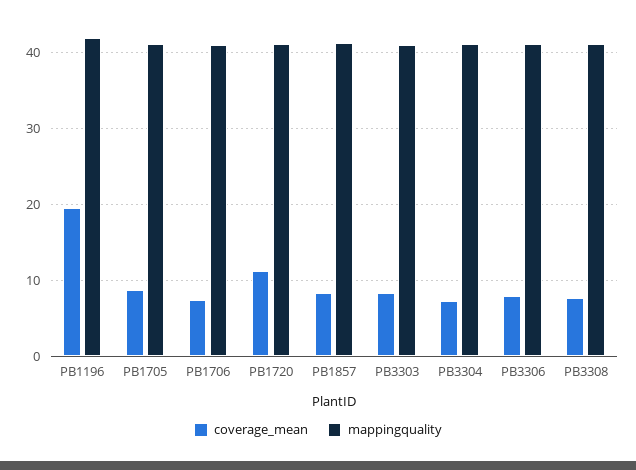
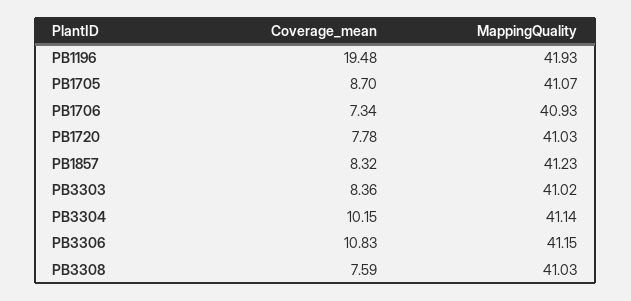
  {
    "coverage_mean": {
      "PB1196": 19.48,
      "PB1705": 8.7,
      "PB1706": 7.34,
-     "PB1720": 11,
+     "PB1720": 7.78,
      "PB1857": 8.32,
      "PB3303": 8.36,
-     "PB3304": 7,
+     "PB3304": 10.15,
-     "PB3306": 8,
+     "PB3306": 10.83,
      "PB3308": 7.59
    },
    "mappingquality": {
      "PB1196": 41.93,
      "PB1705": 41.07,
      "PB1706": 40.93,
      "PB1720": 41.03,
      "PB1857": 41.23,
      "PB3303": 41.02,
      "PB3304": 41.14,
      "PB3306": 41.15,
      "PB3308": 41.03
    }
  }

